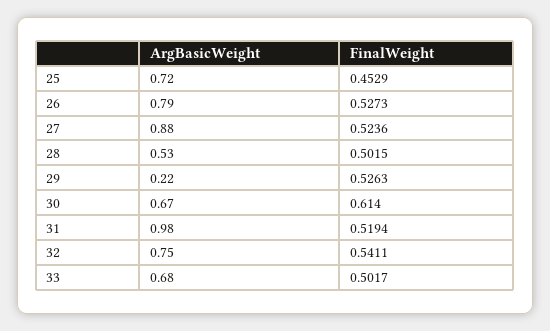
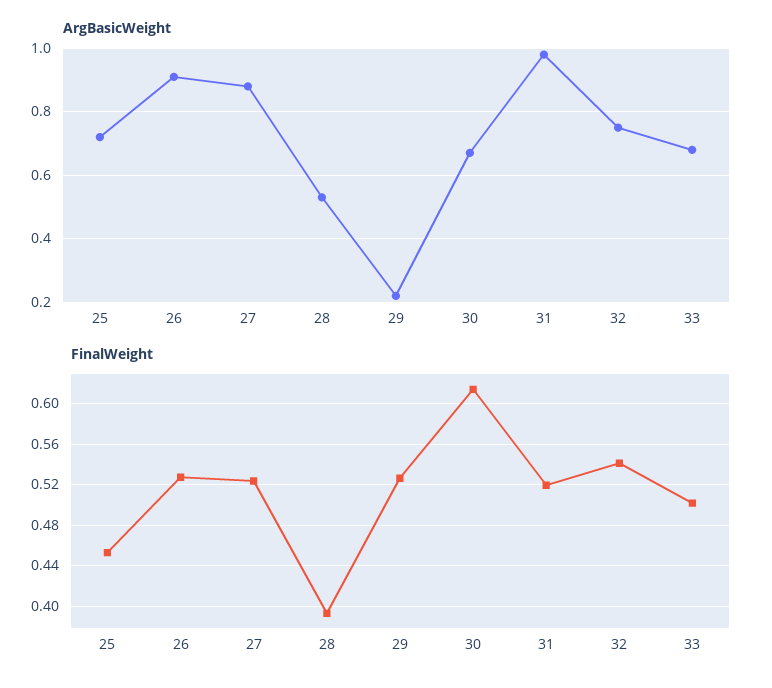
  {
    "ArgBasicWeight": {
      "25": 0.72,
-     "26": 0.79,
+     "26": 0.9,
      "27": 0.88,
      "28": 0.53,
      "29": 0.22,
      "30": 0.67,
      "31": 0.98,
      "32": 0.75,
      "33": 0.68
    },
    "FinalWeight": {
      "25": 0.4529,
      "26": 0.5273,
      "27": 0.5236,
-     "28": 0.5015,
+     "28": 0.39,
      "29": 0.5263,
      "30": 0.614,
      "31": 0.5194,
      "32": 0.5411,
      "33": 0.5017
    }
  }

